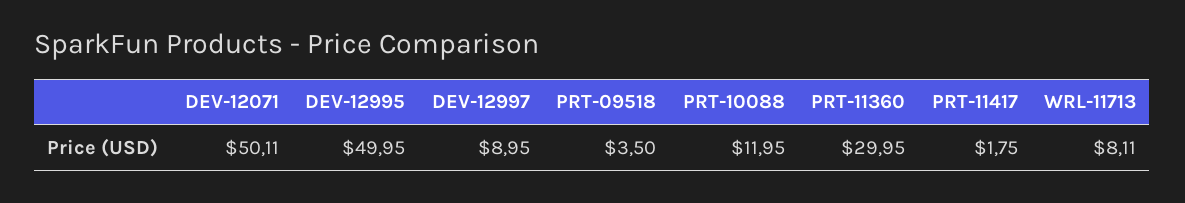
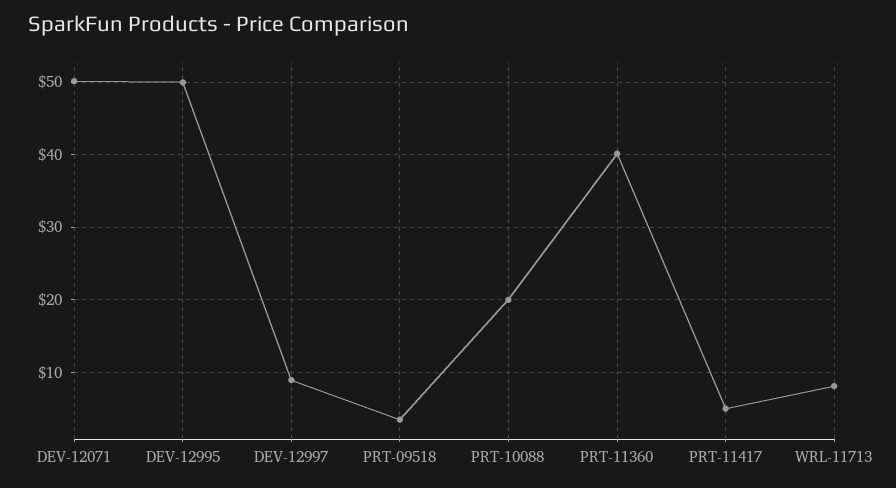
  {
    "DEV-12071": 50.11,
    "DEV-12995": 49.95,
    "DEV-12997": 8.95,
    "PRT-09518": 3.5,
-   "PRT-10088": 11.95,
+   "PRT-10088": 20,
-   "PRT-11360": 29.95,
+   "PRT-11360": 40,
-   "PRT-11417": 1.75,
+   "PRT-11417": 5,
    "WRL-11713": 8.11
  }

